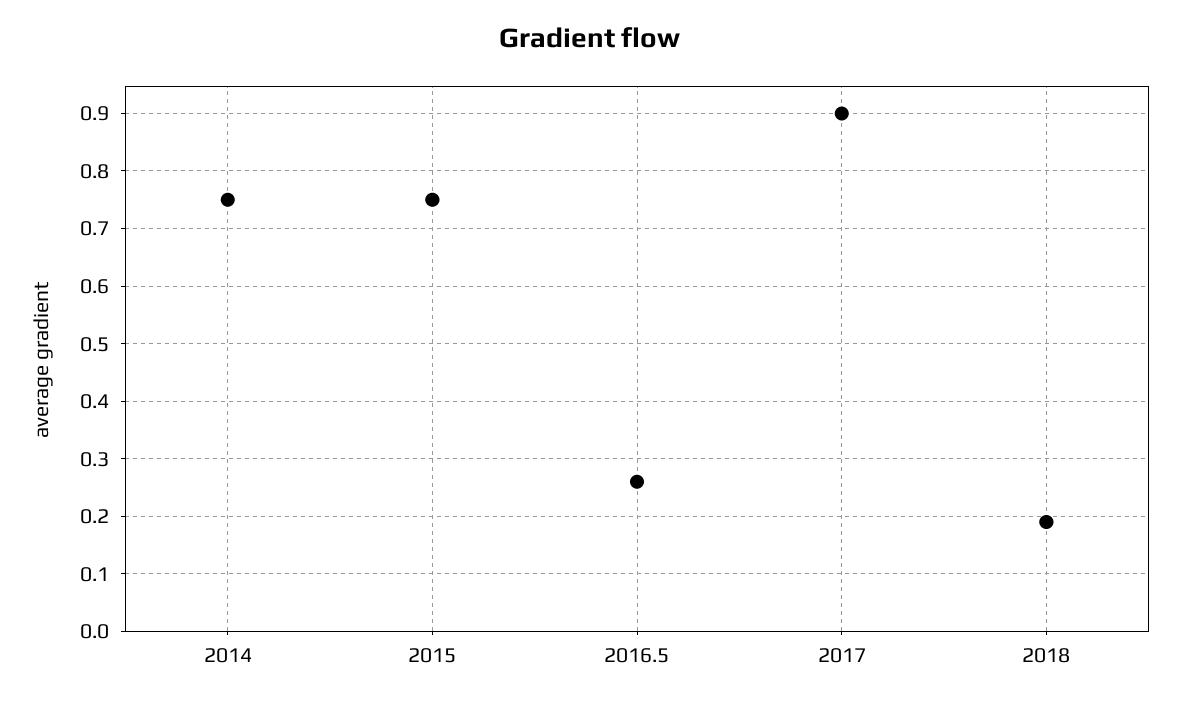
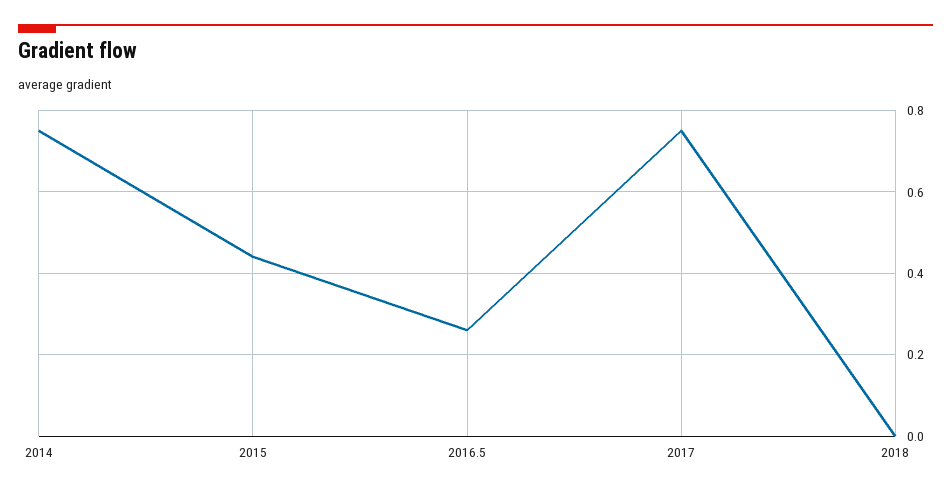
  {
    "2014": 0.75,
-   "2015": 0.75,
+   "2015": 0.45,
    "2016.5": 0.25,
-   "2017": 0.9,
+   "2017": 0.75,
-   "2018": 0.2
+   "2018": 0
  }

